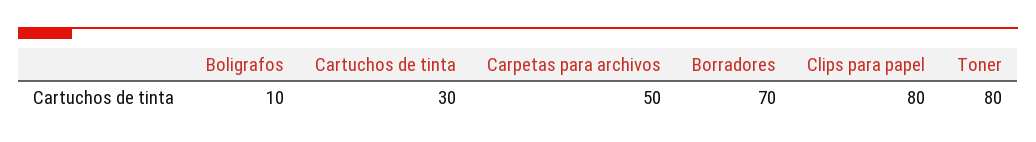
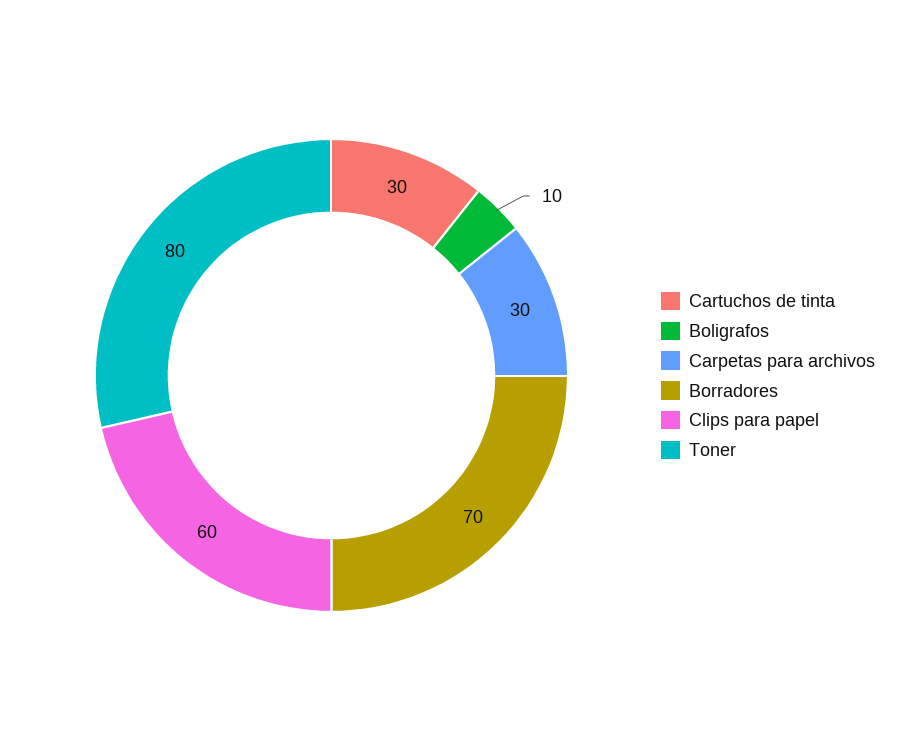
  {
    "Boligrafos": 10,
    "Cartuchos de tinta": 30,
-   "Carpetas para archivos": 50,
+   "Carpetas para archivos": 30,
    "Borradores": 70,
-   "Clips para papel": 80,
+   "Clips para papel": 60,
    "Toner": 80
  }

